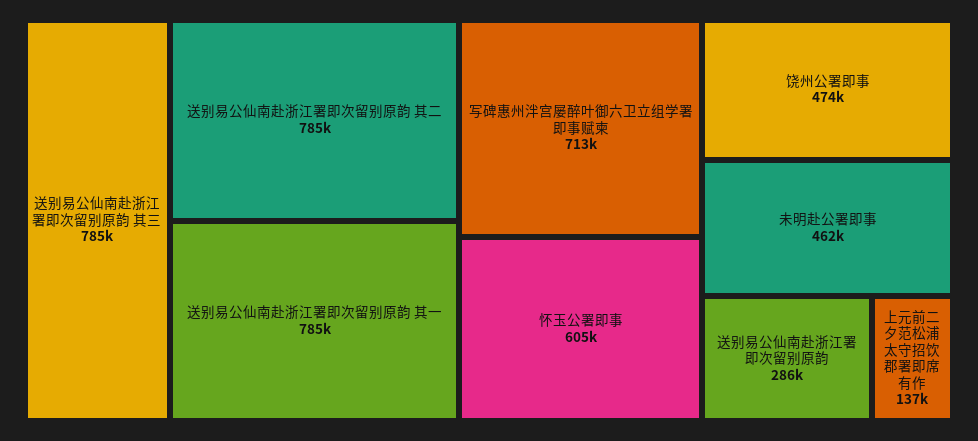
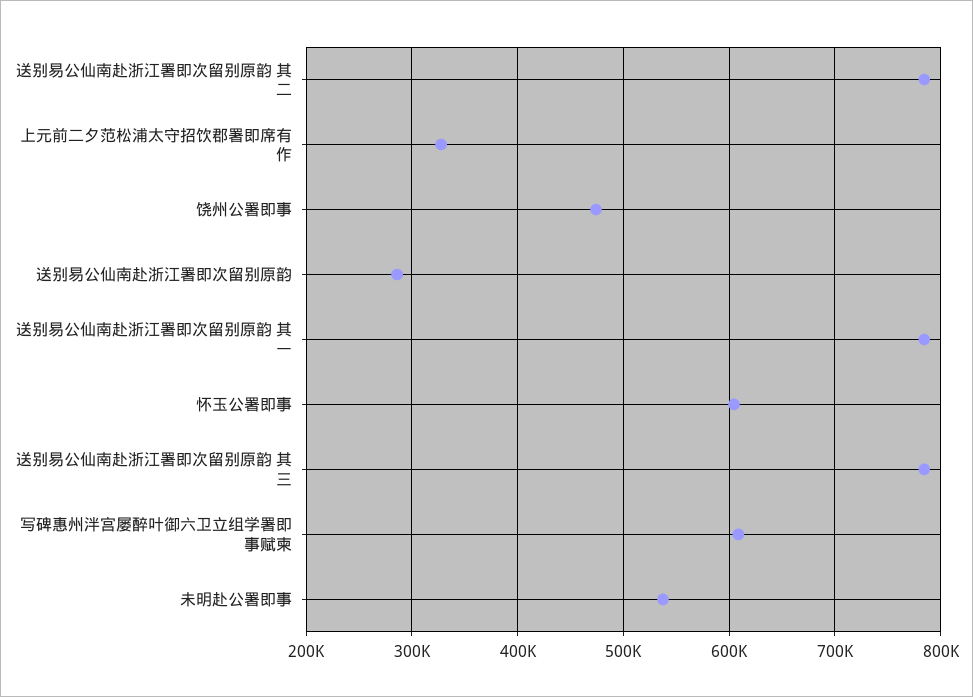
  {
    "送别易公仙南赴浙江署即次留别原韵 其三": 785000,
    "送别易公仙南赴浙江署即次留别原韵 其二": 785000,
    "送别易公仙南赴浙江署即次留别原韵 其一": 785000,
-   "写碑惠州泮宫屡醉叶御六卫立组学署即事赋柬": 713000,
+   "写碑惠州泮宫屡醉叶御六卫立组学署即事赋柬": 610000,
    "怀玉公署即事": 605000,
    "饶州公署即事": 474000,
-   "未明赴公署即事": 462000,
+   "未明赴公署即事": 540000,
    "送别易公仙南赴浙江署即次留别原韵": 286000,
-   "上元前二夕范松浦太守招饮郡署即席有作": 137000
+   "上元前二夕范松浦太守招饮郡署即席有作": 330000
  }

